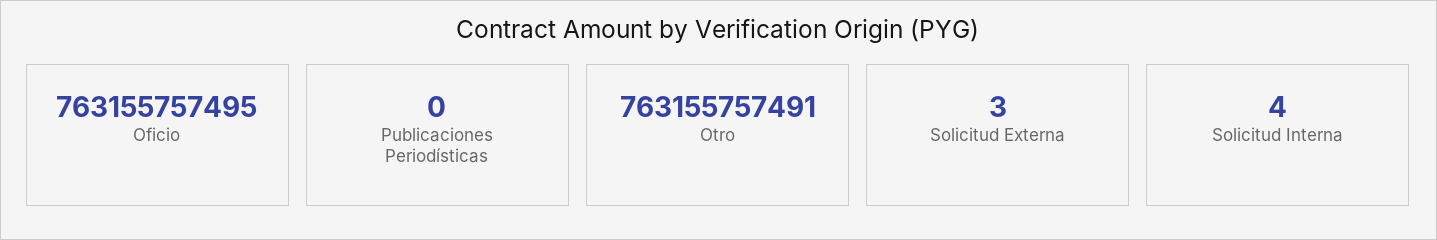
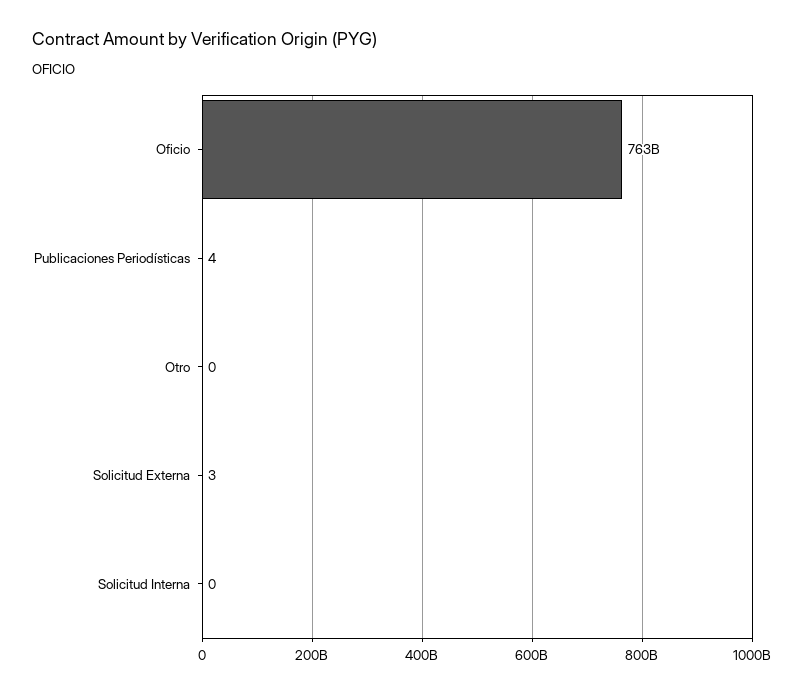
  {
    "Oficio": 763155757495,
-   "Publicaciones Periodísticas": 0,
+   "Publicaciones Periodísticas": 4,
-   "Otro": 763155757491,
+   "Otro": 0,
    "Solicitud Externa": 3,
-   "Solicitud Interna": 4
+   "Solicitud Interna": 0
  }

